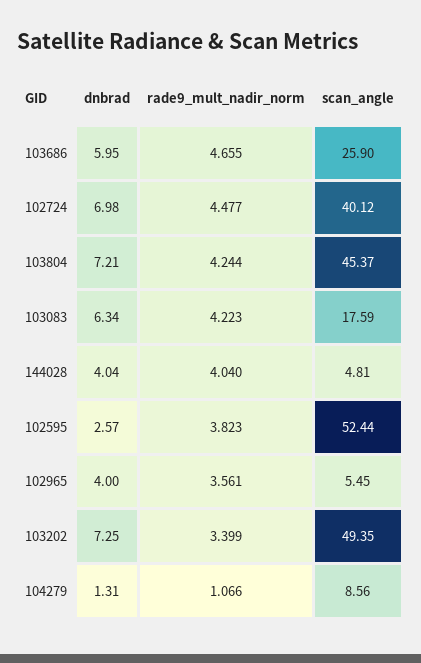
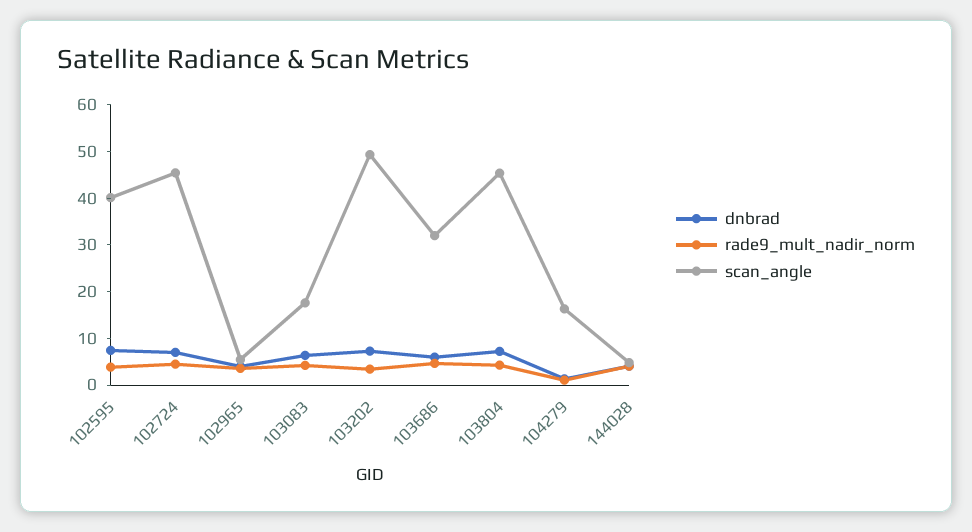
  {
    "dnbrad": {
      "103686": 5.95,
      "102724": 6.98,
      "103804": 7.21,
      "103083": 6.34,
      "144028": 4.04,
-     "102595": 2.57,
+     "102595": 8,
      "102965": 4,
      "103202": 7.25,
      "104279": 1.31
    },
    "rade9_mult_nadir_norm": {
      "103686": 4.655,
      "102724": 4.477,
      "103804": 4.244,
      "103083": 4.223,
      "144028": 4.04,
      "102595": 3.823,
      "102965": 3.561,
      "103202": 3.399,
      "104279": 1.066
    },
    "scan_angle": {
-     "103686": 25.9,
+     "103686": 32,
-     "102724": 40.12,
+     "102724": 46,
      "103804": 45.37,
      "103083": 17.59,
      "144028": 4.81,
-     "102595": 52.44,
+     "102595": 40,
      "102965": 5.45,
      "103202": 49.35,
-     "104279": 8.56
+     "104279": 16
    }
  }

